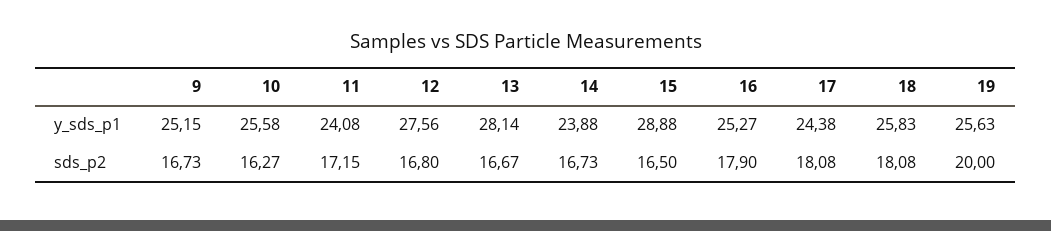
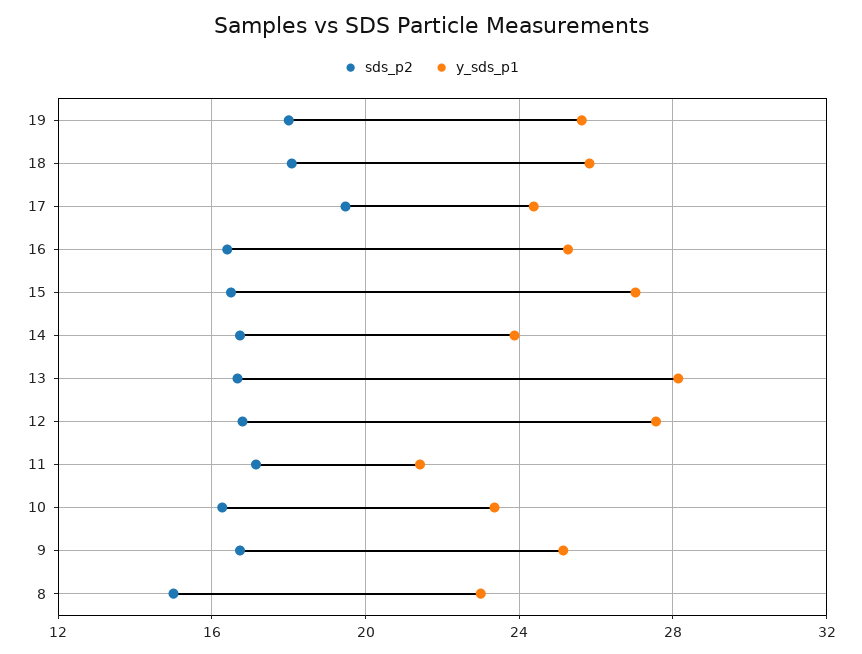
  {
    "y_sds_p1": {
      "9": 25.15,
-     "10": 25.58,
+     "10": 23.5,
-     "11": 24.08,
+     "11": 21.5,
      "12": 27.56,
      "13": 28.14,
      "14": 23.88,
-     "15": 28.88,
+     "15": 27,
      "16": 25.27,
      "17": 24.38,
      "18": 25.83,
-     "19": 25.63
+     "19": 25.63,
+     "8": 23
    },
    "sds_p2": {
      "9": 16.73,
      "10": 16.27,
      "11": 17.15,
      "12": 16.8,
      "13": 16.67,
      "14": 16.73,
      "15": 16.5,
-     "16": 17.9,
+     "16": 16.5,
-     "17": 18.08,
+     "17": 19.5,
      "18": 18.08,
-     "19": 20
+     "19": 18,
+     "8": 15
    }
  }

